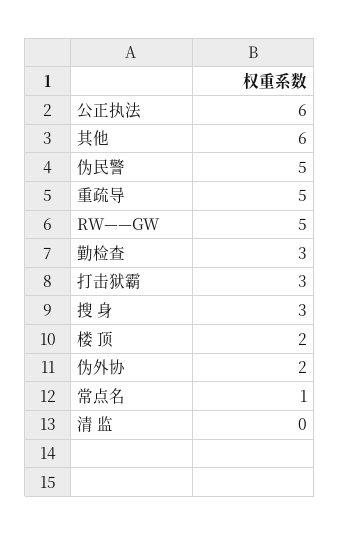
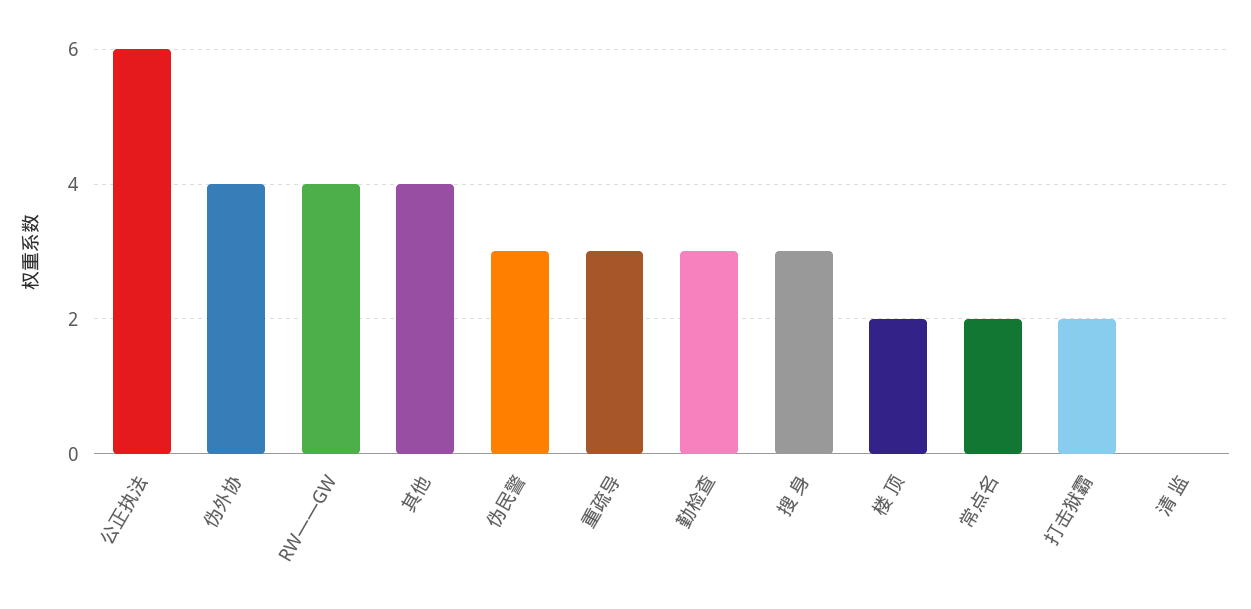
  {
    "公正执法": 6,
-   "其他": 6,
+   "其他": 4,
-   "伪民警": 5,
+   "伪民警": 3,
-   "重疏导": 5,
+   "重疏导": 3,
-   "RW——GW": 5,
+   "RW——GW": 4,
    "勤检查": 3,
-   "打击狱霸": 3,
+   "打击狱霸": 2,
    "搜 身": 3,
    "楼 顶": 2,
-   "伪外协": 2,
+   "伪外协": 4,
-   "常点名": 1,
+   "常点名": 2,
    "清 监": 0
  }

